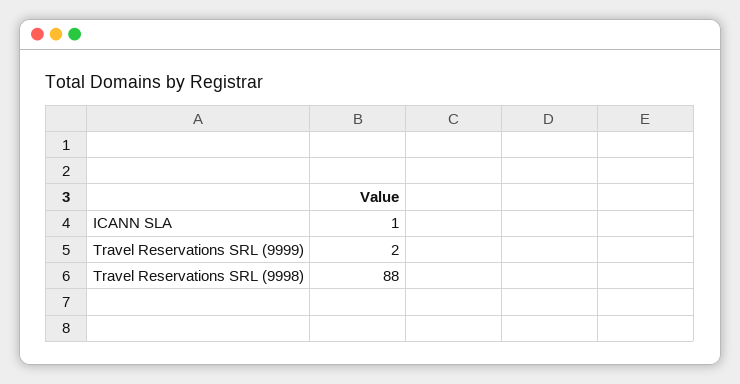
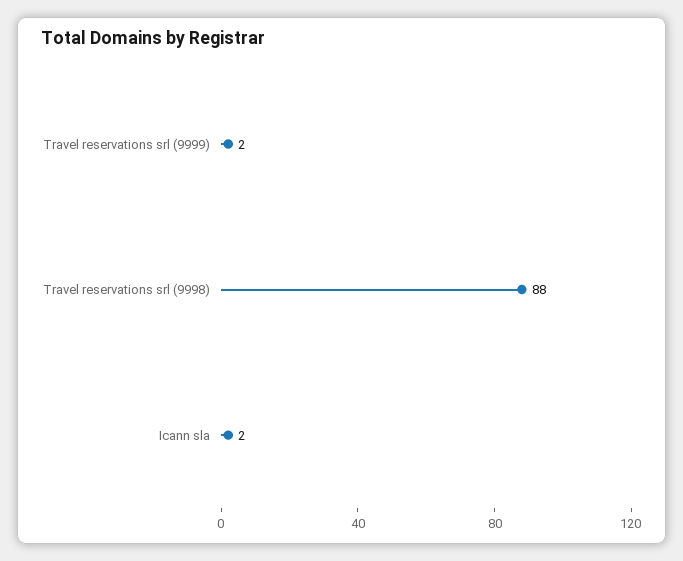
  {
-   "ICANN SLA": 1,
+   "ICANN SLA": 2,
    "Travel Reservations SRL (9999)": 2,
    "Travel Reservations SRL (9998)": 88
  }

